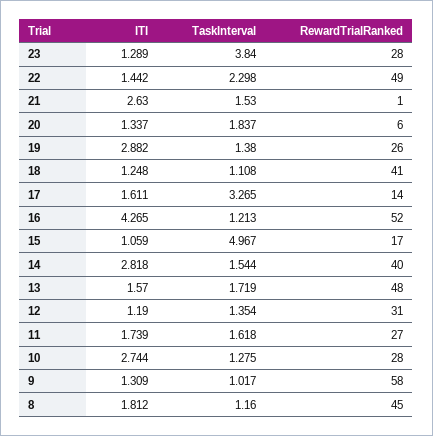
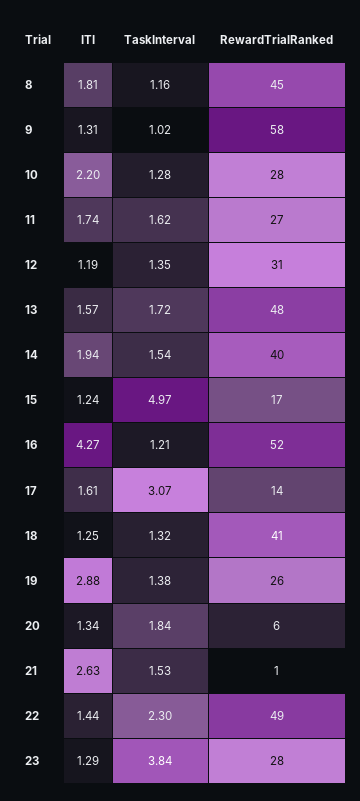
  {
    "ITI": {
      "23": 1.289,
      "22": 1.442,
      "21": 2.63,
      "20": 1.337,
      "19": 2.882,
      "18": 1.248,
      "17": 1.611,
      "16": 4.265,
-     "15": 1.059,
+     "15": 1.24,
-     "14": 2.818,
+     "14": 1.94,
      "13": 1.57,
      "12": 1.19,
      "11": 1.739,
-     "10": 2.744,
+     "10": 2.2,
      "9": 1.309,
      "8": 1.812
    },
    "TaskInterval": {
      "23": 3.84,
      "22": 2.298,
      "21": 1.53,
      "20": 1.837,
      "19": 1.38,
-     "18": 1.108,
+     "18": 1.32,
-     "17": 3.265,
+     "17": 3.07,
      "16": 1.213,
      "15": 4.967,
      "14": 1.544,
      "13": 1.719,
      "12": 1.354,
      "11": 1.618,
      "10": 1.275,
      "9": 1.017,
      "8": 1.16
    },
    "RewardTrialRanked": {
      "23": 28,
      "22": 49,
      "21": 1,
      "20": 6,
      "19": 26,
      "18": 41,
      "17": 14,
      "16": 52,
      "15": 17,
      "14": 40,
      "13": 48,
      "12": 31,
      "11": 27,
      "10": 28,
      "9": 58,
      "8": 45
    }
  }

